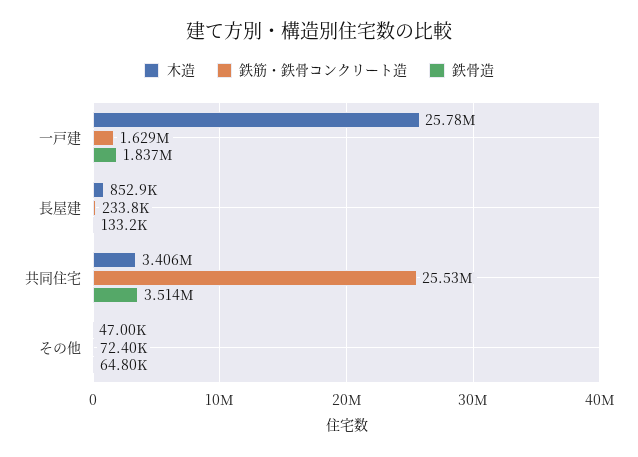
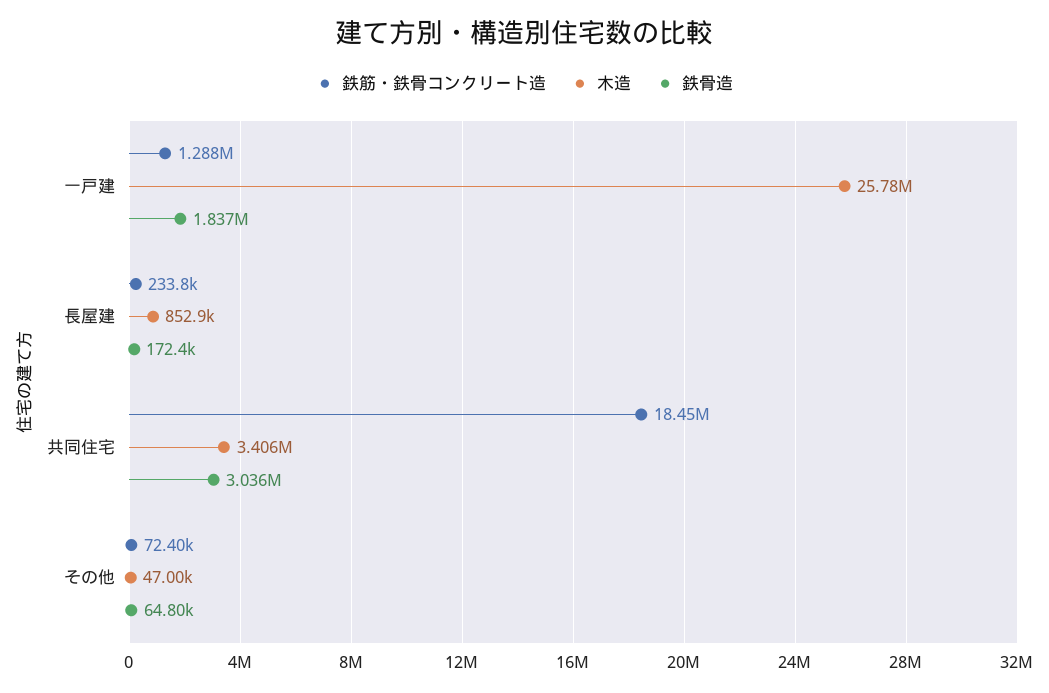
  {
    "木造": {
      "一戸建": 25780000,
      "長屋建": 852900,
      "共同住宅": 3406000,
      "その他": 47000
    },
    "鉄筋・鉄骨コンクリート造": {
-     "一戸建": 1629000,
+     "一戸建": 1288000,
      "長屋建": 233800,
-     "共同住宅": 25530000,
+     "共同住宅": 18450000,
      "その他": 72400
    },
    "鉄骨造": {
      "一戸建": 1837000,
-     "長屋建": 133200,
+     "長屋建": 172400,
-     "共同住宅": 3514000,
+     "共同住宅": 3036000,
      "その他": 64800
    }
  }

